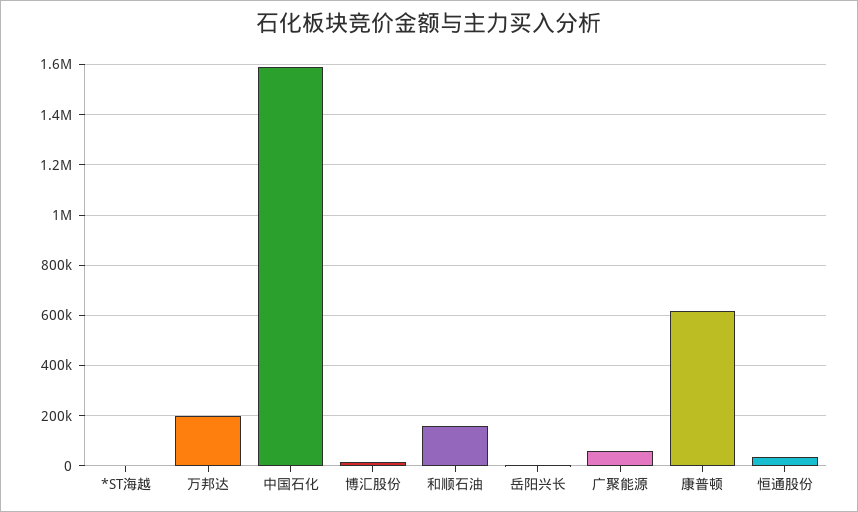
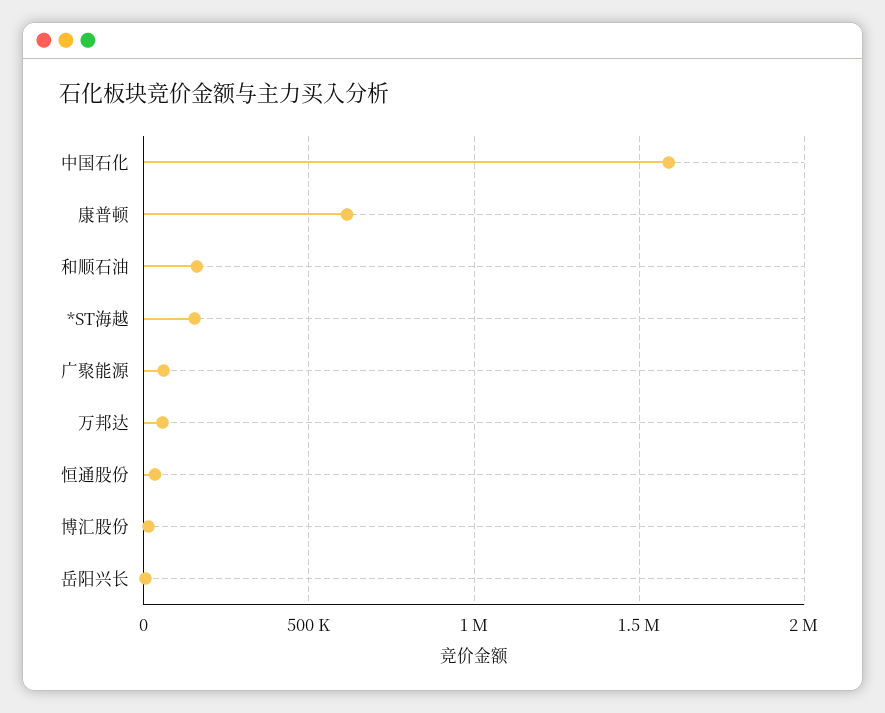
  {
-   "*ST海越": 0,
+   "*ST海越": 150000,
-   "万邦达": 200000,
+   "万邦达": 50000,
    "中国石化": 1600000,
    "博汇股份": 25000,
    "和顺石油": 150000,
    "岳阳兴长": 0,
    "广聚能源": 50000,
    "康普顿": 625000,
    "恒通股份": 25000
  }

